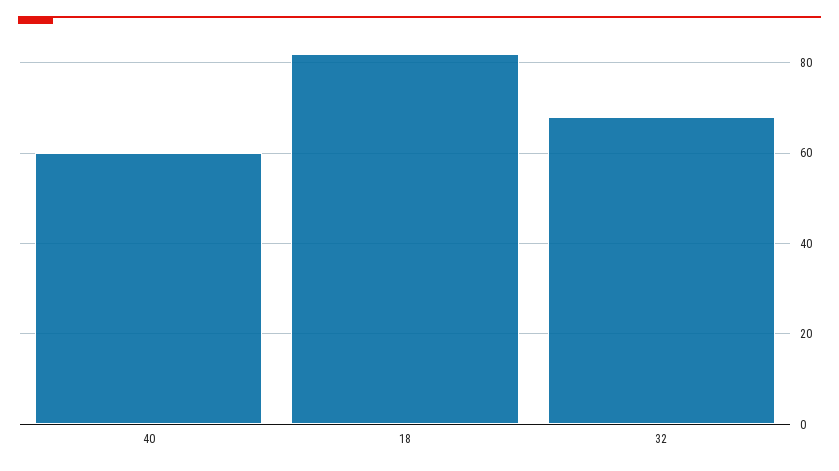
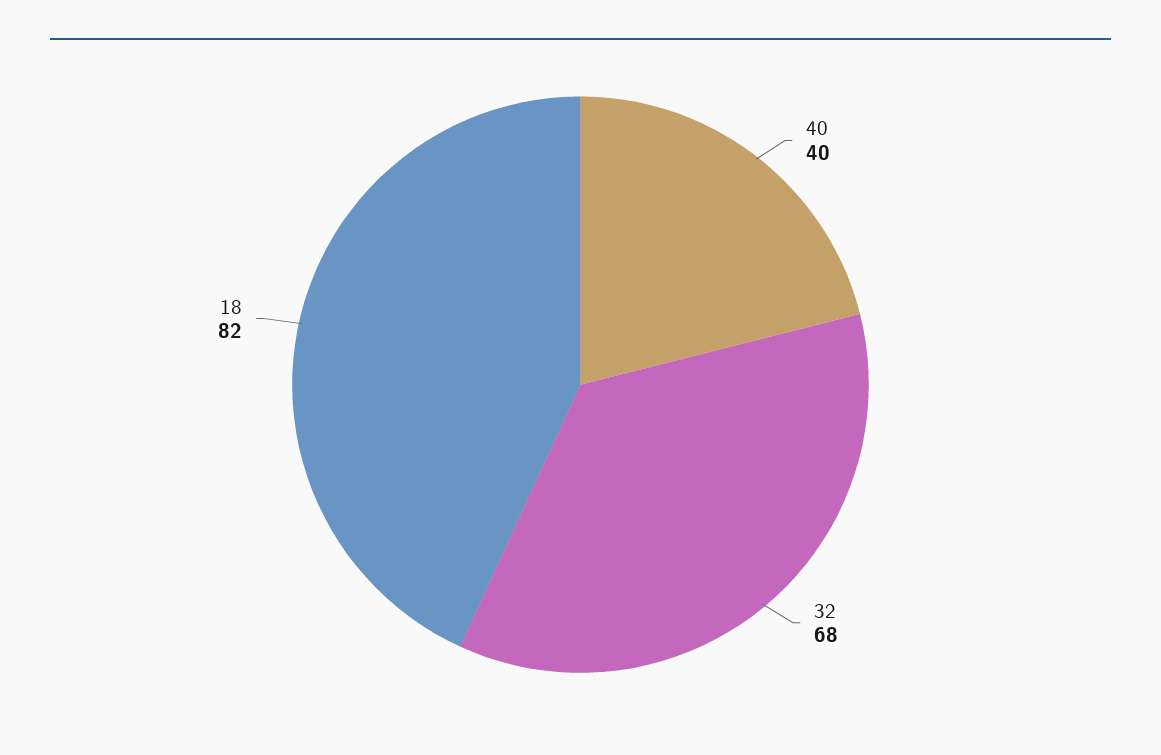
  {
-   "40": 60,
+   "40": 40,
    "18": 82,
    "32": 68
  }

